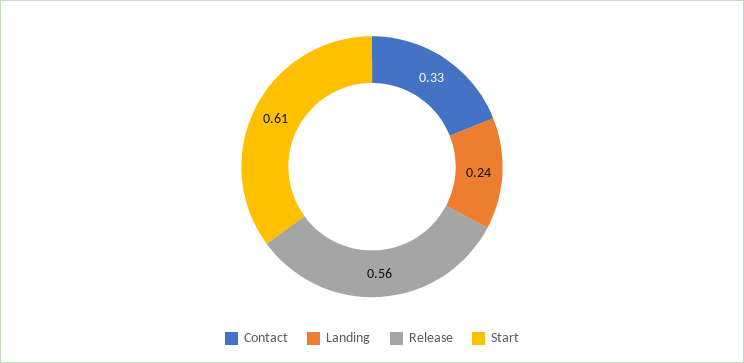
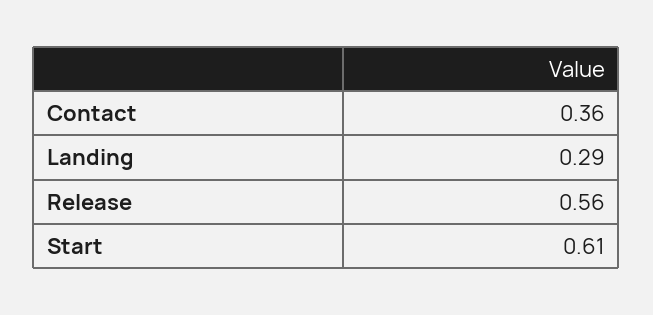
  {
-   "Contact": 0.33,
+   "Contact": 0.36,
-   "Landing": 0.24,
+   "Landing": 0.29,
    "Release": 0.56,
    "Start": 0.61
  }

